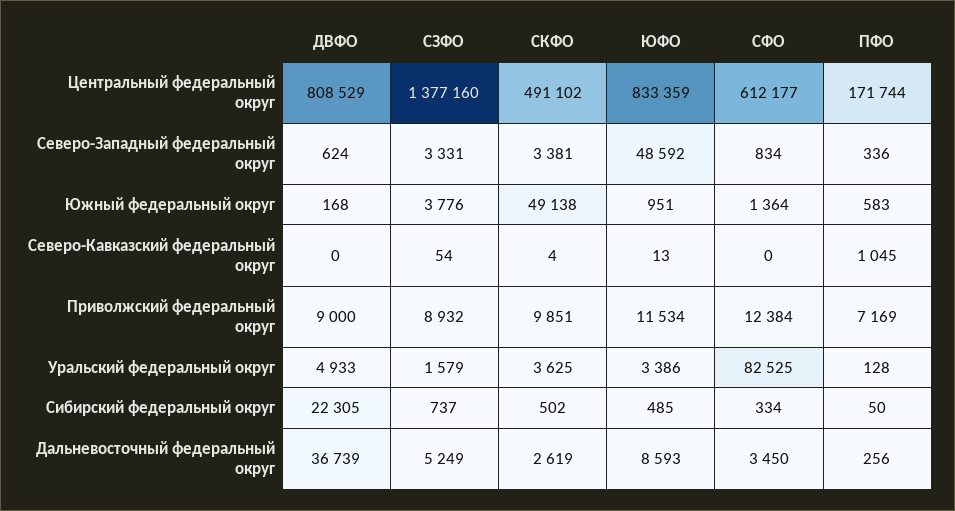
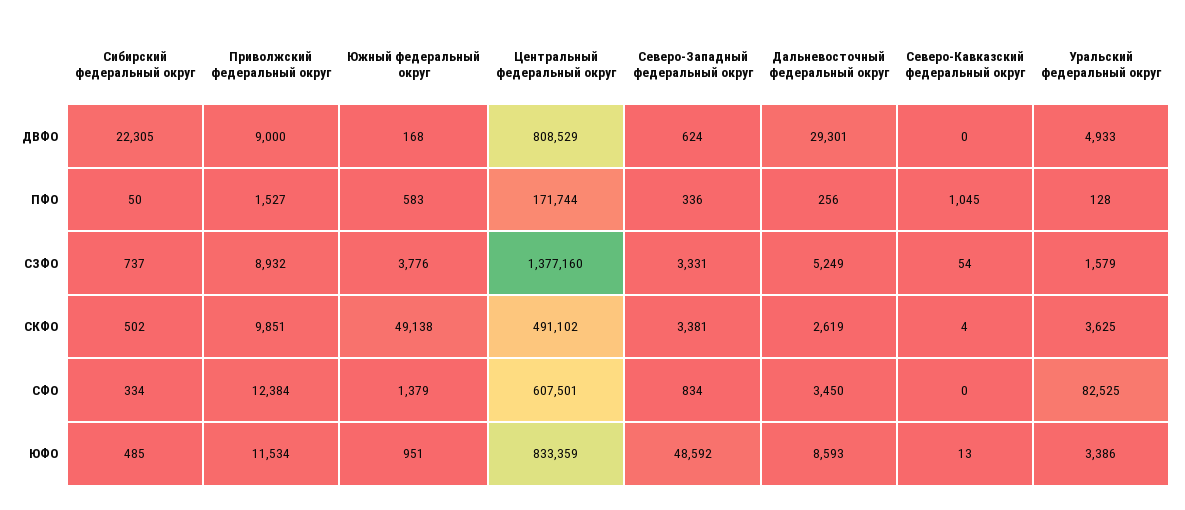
  {
    "ДВФО": {
      "Центральный федеральный округ": 808529,
      "Северо-Западный федеральный округ": 624,
      "Южный федеральный округ": 168,
      "Северо-Кавказский федеральный округ": 0,
      "Приволжский федеральный округ": 9000,
      "Уральский федеральный округ": 4933,
      "Сибирский федеральный округ": 22305,
-     "Дальневосточный федеральный округ": 36739
+     "Дальневосточный федеральный округ": 29301
    },
    "СЗФО": {
      "Центральный федеральный округ": 1377160,
      "Северо-Западный федеральный округ": 3331,
      "Южный федеральный округ": 3776,
      "Северо-Кавказский федеральный округ": 54,
      "Приволжский федеральный округ": 8932,
      "Уральский федеральный округ": 1579,
      "Сибирский федеральный округ": 737,
      "Дальневосточный федеральный округ": 5249
    },
    "СКФО": {
      "Центральный федеральный округ": 491102,
      "Северо-Западный федеральный округ": 3381,
      "Южный федеральный округ": 49138,
      "Северо-Кавказский федеральный округ": 4,
      "Приволжский федеральный округ": 9851,
      "Уральский федеральный округ": 3625,
      "Сибирский федеральный округ": 502,
      "Дальневосточный федеральный округ": 2619
    },
    "ЮФО": {
      "Центральный федеральный округ": 833359,
      "Северо-Западный федеральный округ": 48592,
      "Южный федеральный округ": 951,
      "Северо-Кавказский федеральный округ": 13,
      "Приволжский федеральный округ": 11534,
      "Уральский федеральный округ": 3386,
      "Сибирский федеральный округ": 485,
      "Дальневосточный федеральный округ": 8593
    },
    "СФО": {
-     "Центральный федеральный округ": 612177,
+     "Центральный федеральный округ": 607501,
      "Северо-Западный федеральный округ": 834,
-     "Южный федеральный округ": 1364,
+     "Южный федеральный округ": 1379,
      "Северо-Кавказский федеральный округ": 0,
      "Приволжский федеральный округ": 12384,
      "Уральский федеральный округ": 82525,
      "Сибирский федеральный округ": 334,
      "Дальневосточный федеральный округ": 3450
    },
    "ПФО": {
      "Центральный федеральный округ": 171744,
      "Северо-Западный федеральный округ": 336,
      "Южный федеральный округ": 583,
      "Северо-Кавказский федеральный округ": 1045,
-     "Приволжский федеральный округ": 7169,
+     "Приволжский федеральный округ": 1527,
      "Уральский федеральный округ": 128,
      "Сибирский федеральный округ": 50,
      "Дальневосточный федеральный округ": 256
    }
  }

